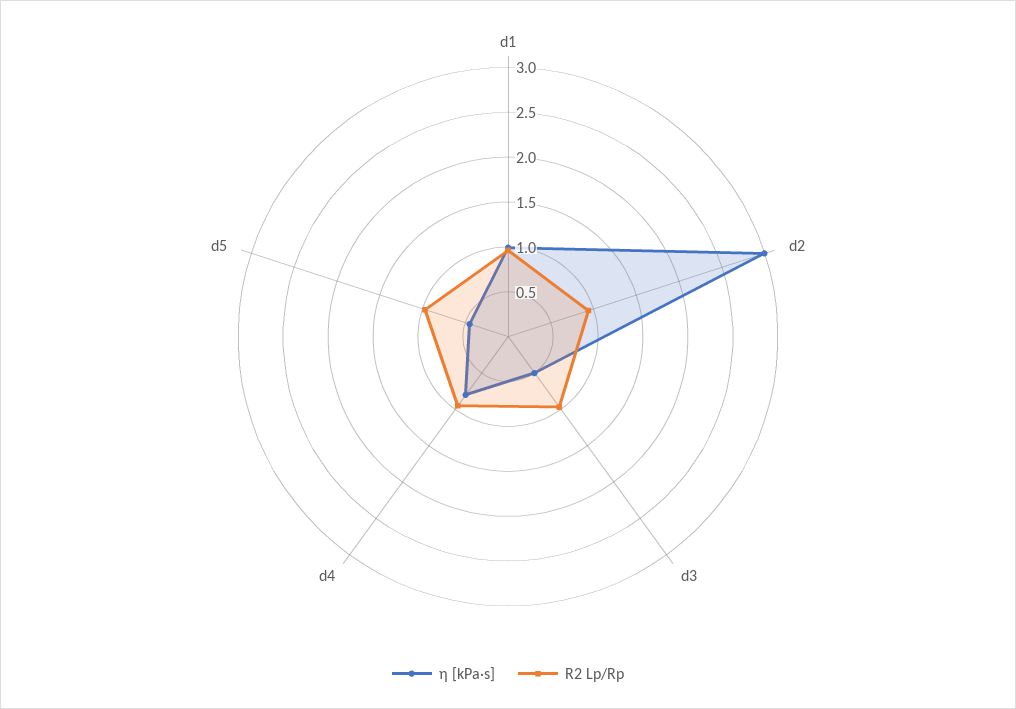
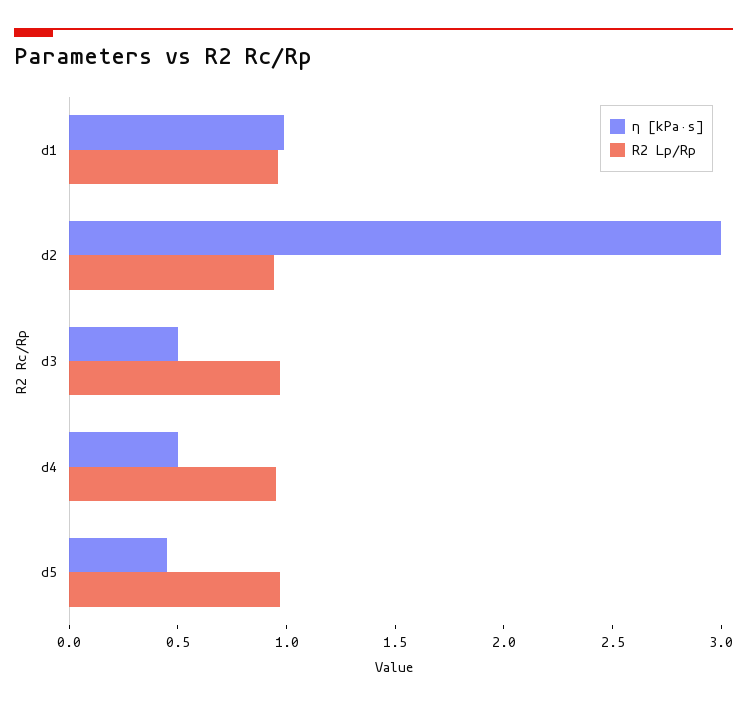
  {
    "η [kPa·s]": {
      "d1": 1,
      "d2": 3,
      "d3": 0.5,
-     "d4": 0.8,
+     "d4": 0.5,
      "d5": 0.5
    },
    "R2 Lp/Rp": {
      "d1": 1,
      "d2": 0.9,
      "d3": 1,
      "d4": 1,
      "d5": 1
    }
  }

